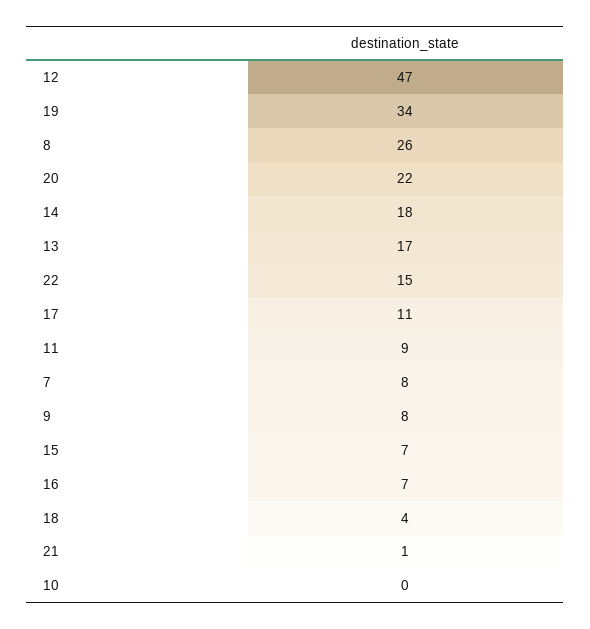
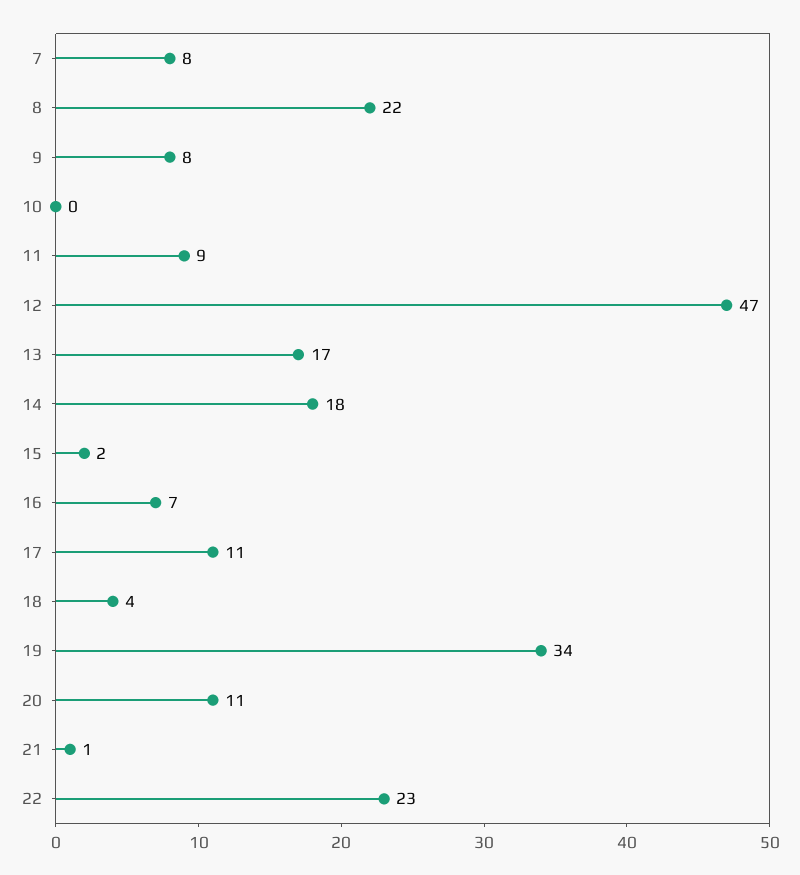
  {
    "12": 47,
    "19": 34,
-   "8": 26,
+   "8": 22,
-   "20": 22,
+   "20": 11,
    "14": 18,
    "13": 17,
-   "22": 15,
+   "22": 23,
    "17": 11,
    "11": 9,
    "7": 8,
    "9": 8,
-   "15": 7,
+   "15": 2,
    "16": 7,
    "18": 4,
    "21": 1,
    "10": 0
  }

